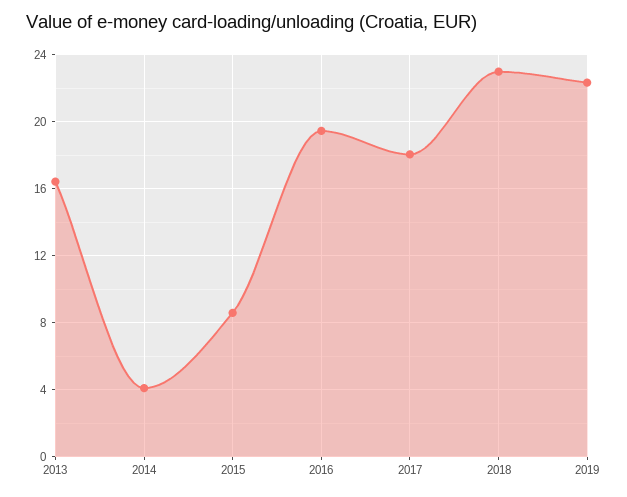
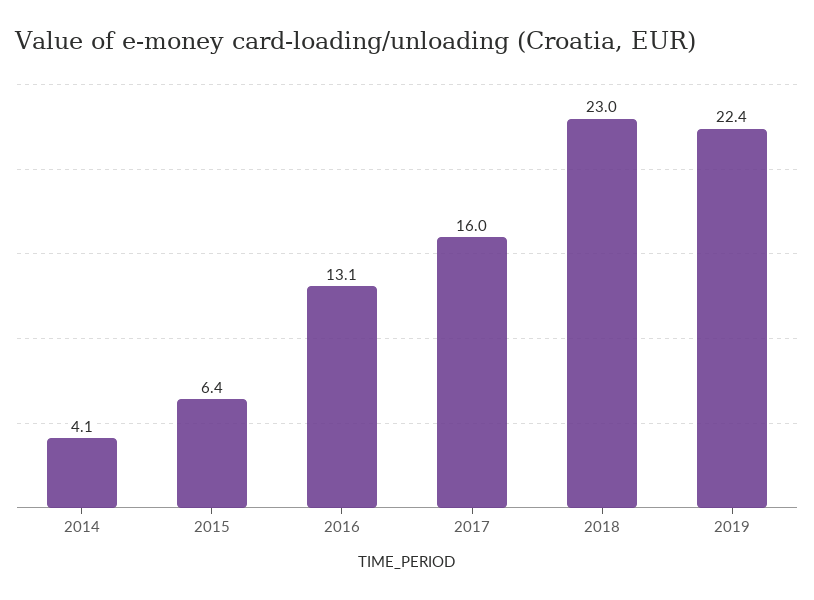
  {
-   "2013": 16.5,
    "2014": 4.1,
-   "2015": 8.5,
+   "2015": 6.4,
-   "2016": 19.5,
+   "2016": 13.1,
-   "2017": 18,
+   "2017": 16,
    "2018": 23,
    "2019": 22.4
  }

